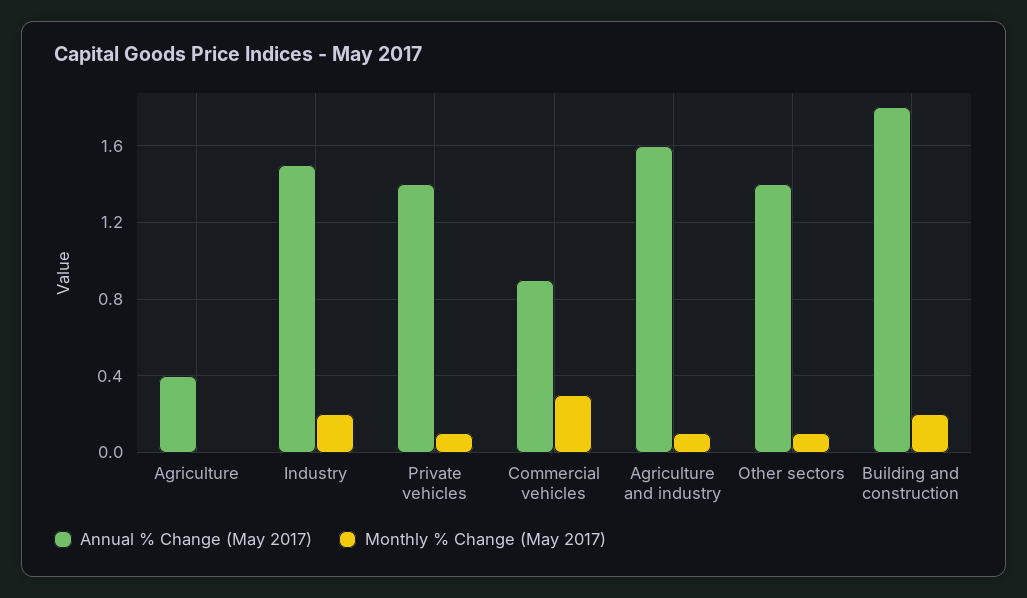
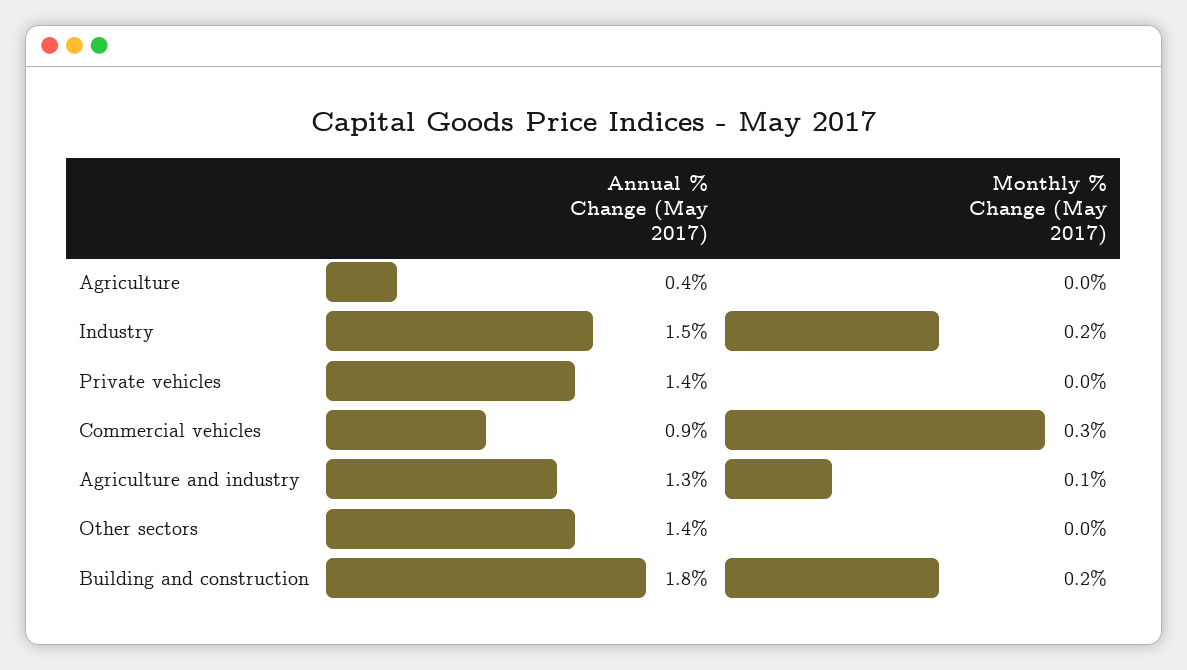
  {
    "Annual % Change (May 2017)": {
      "Agriculture": 0.4,
      "Industry": 1.5,
      "Private vehicles": 1.4,
      "Commercial vehicles": 0.9,
-     "Agriculture and industry": 1.6,
+     "Agriculture and industry": 1.3,
      "Other sectors": 1.4,
      "Building and construction": 1.8
    },
    "Monthly % Change (May 2017)": {
      "Agriculture": 0,
      "Industry": 0.2,
-     "Private vehicles": 0.1,
+     "Private vehicles": 0,
      "Commercial vehicles": 0.3,
      "Agriculture and industry": 0.1,
-     "Other sectors": 0.1,
+     "Other sectors": 0,
      "Building and construction": 0.2
    }
  }

